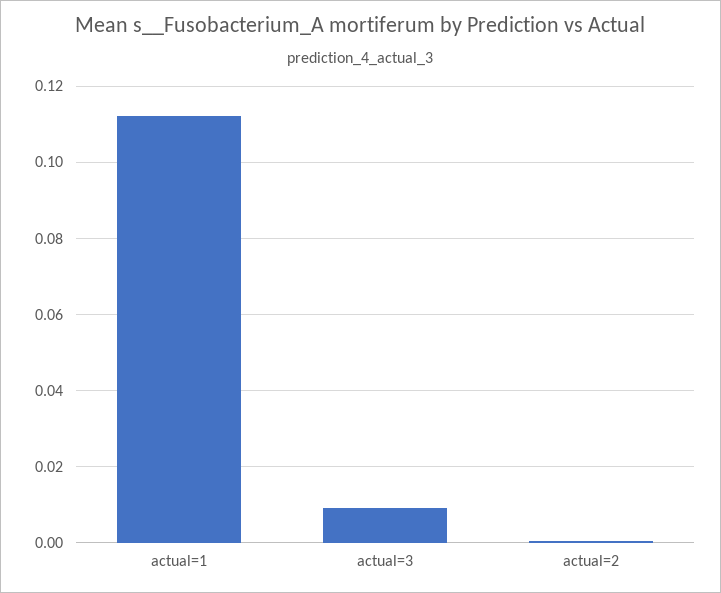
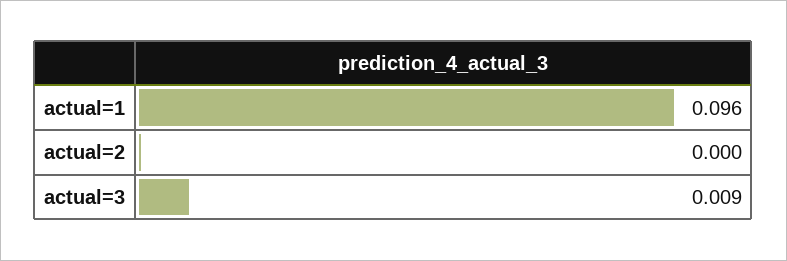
  {
-   "actual=1": 0.112,
+   "actual=1": 0.096,
    "actual=3": 0.009,
    "actual=2": 0
  }

